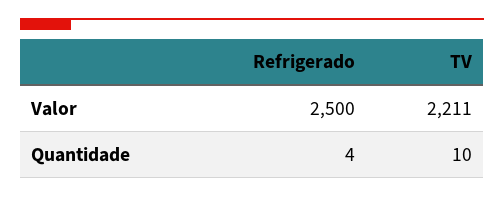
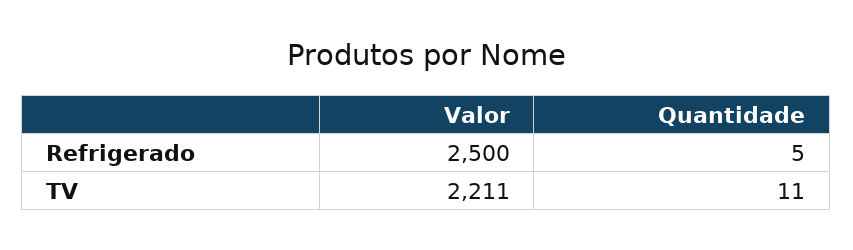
  {
    "Refrigerado": {
      "Valor": 2500,
-     "Quantidade": 4
+     "Quantidade": 5
    },
    "TV": {
      "Valor": 2211,
-     "Quantidade": 10
+     "Quantidade": 11
    }
  }

